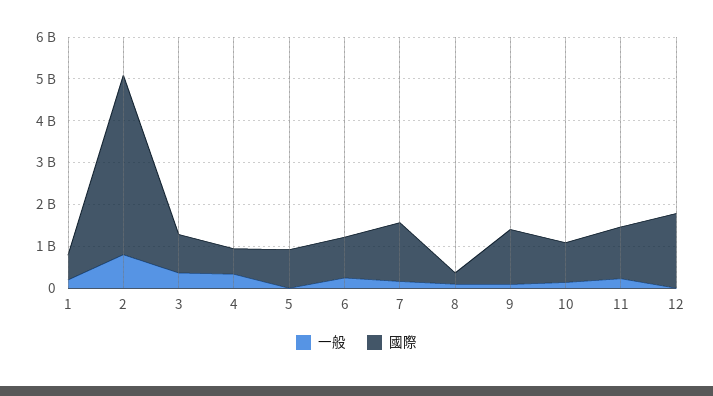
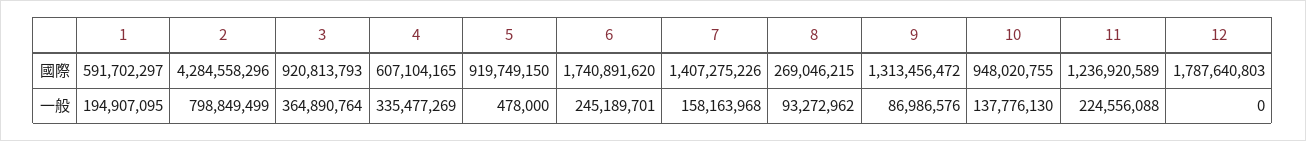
  {
    "一般": {
      "1": 194907095,
      "2": 798849499,
      "3": 364890764,
      "4": 335477269,
      "5": 478000,
      "6": 245189701,
      "7": 158163968,
      "8": 93272962,
      "9": 86986576,
      "10": 137776130,
      "11": 224556088,
      "12": 0
    },
    "國際": {
      "1": 591702297,
      "2": 4284558296,
      "3": 920813793,
      "4": 607104165,
      "5": 919749150,
-     "6": 1000000000,
+     "6": 1740891620,
      "7": 1407275226,
      "8": 269046215,
      "9": 1313456472,
      "10": 948020755,
      "11": 1236920589,
      "12": 1787640803
    }
  }

